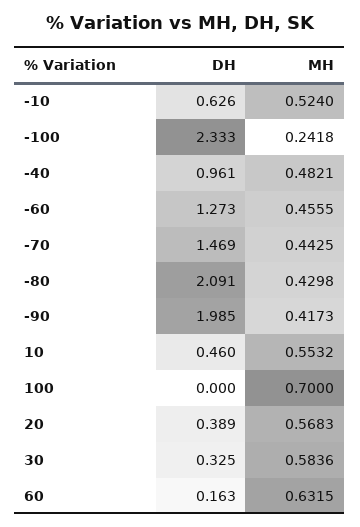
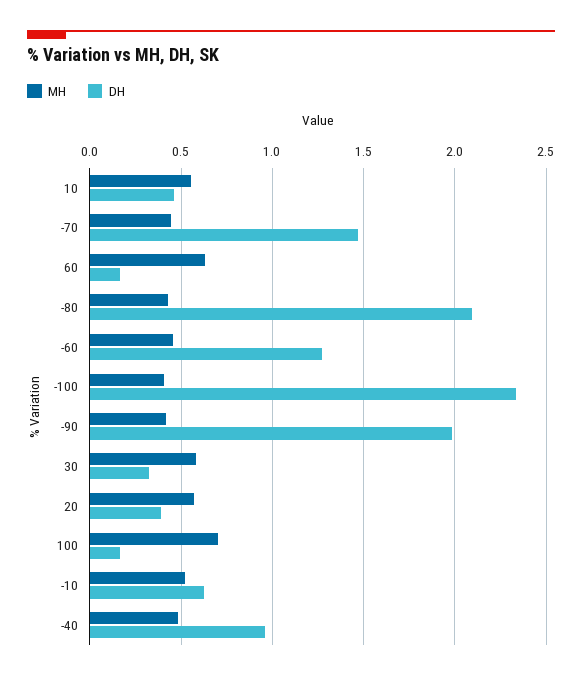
  {
    "DH": {
      "-10": 0.626,
      "-100": 2.333,
      "-40": 0.961,
      "-60": 1.273,
      "-70": 1.469,
      "-80": 2.091,
      "-90": 1.985,
      "10": 0.46,
-     "100": 0,
+     "100": 0.15,
      "20": 0.389,
      "30": 0.325,
      "60": 0.163
    },
    "MH": {
      "-10": 0.524,
-     "-100": 0.2418,
+     "-100": 0.4,
      "-40": 0.4821,
      "-60": 0.4555,
      "-70": 0.4425,
      "-80": 0.4298,
      "-90": 0.4173,
      "10": 0.5532,
      "100": 0.7,
      "20": 0.5683,
      "30": 0.5836,
      "60": 0.6315
    }
  }

